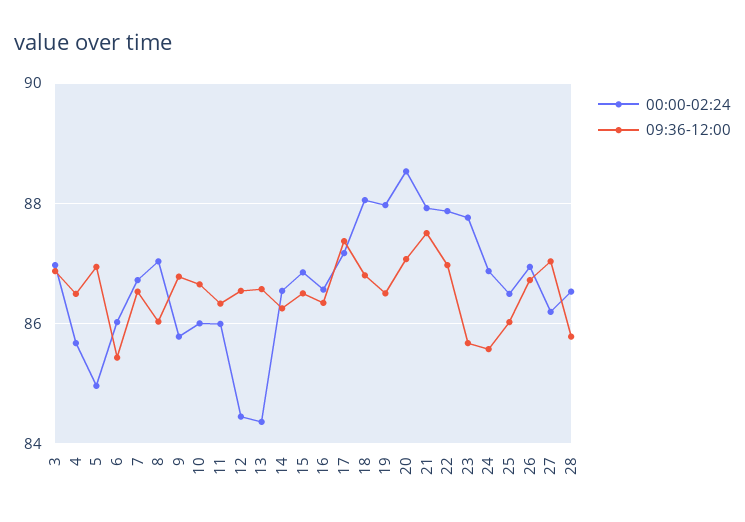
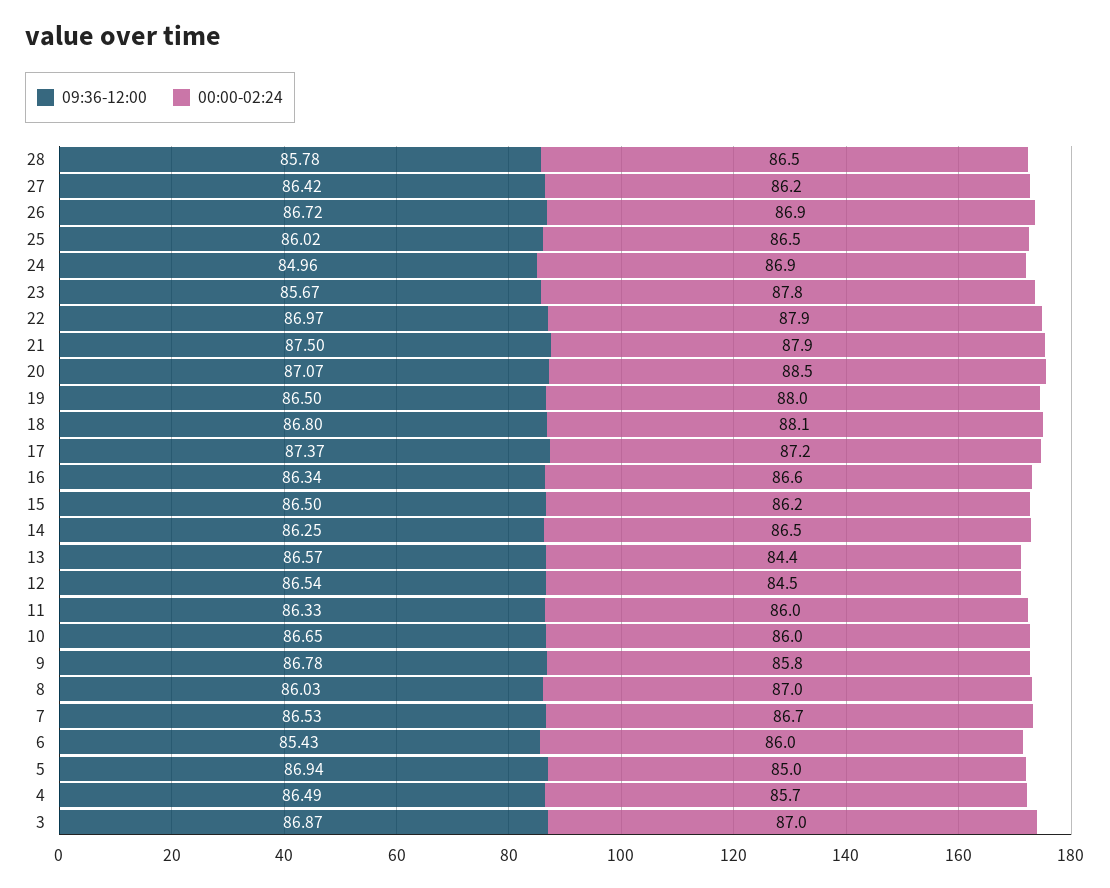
  {
    "00:00-02:24": {
      "3": 87,
      "4": 85.7,
      "5": 85,
      "6": 86,
      "7": 86.7,
      "8": 87,
      "9": 85.8,
      "10": 86,
      "11": 86,
      "12": 84.5,
      "13": 84.4,
      "14": 86.5,
-     "15": 86.8,
+     "15": 86.2,
      "16": 86.6,
      "17": 87.2,
      "18": 88.1,
      "19": 88,
      "20": 88.5,
      "21": 87.9,
      "22": 87.9,
      "23": 87.8,
      "24": 86.9,
      "25": 86.5,
      "26": 86.9,
      "27": 86.2,
      "28": 86.5
    },
    "09:36-12:00": {
      "3": 86.87,
      "4": 86.49,
      "5": 86.94,
      "6": 85.43,
      "7": 86.53,
      "8": 86.03,
      "9": 86.78,
      "10": 86.65,
      "11": 86.33,
      "12": 86.54,
      "13": 86.57,
      "14": 86.25,
      "15": 86.5,
      "16": 86.34,
      "17": 87.37,
      "18": 86.8,
      "19": 86.5,
      "20": 87.07,
      "21": 87.5,
      "22": 86.97,
      "23": 85.67,
-     "24": 85.6,
+     "24": 84.96,
      "25": 86.02,
      "26": 86.72,
-     "27": 87,
+     "27": 86.42,
      "28": 85.78
    }
  }

